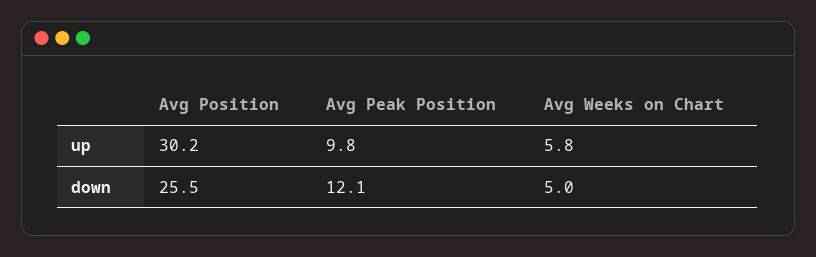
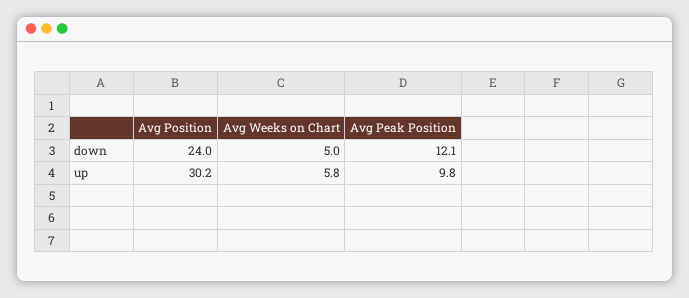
  {
    "Avg Position": {
      "up": 30.2,
-     "down": 25.5
+     "down": 24
    },
    "Avg Peak Position": {
      "up": 9.8,
      "down": 12.1
    },
    "Avg Weeks on Chart": {
      "up": 5.8,
      "down": 5
    }
  }

